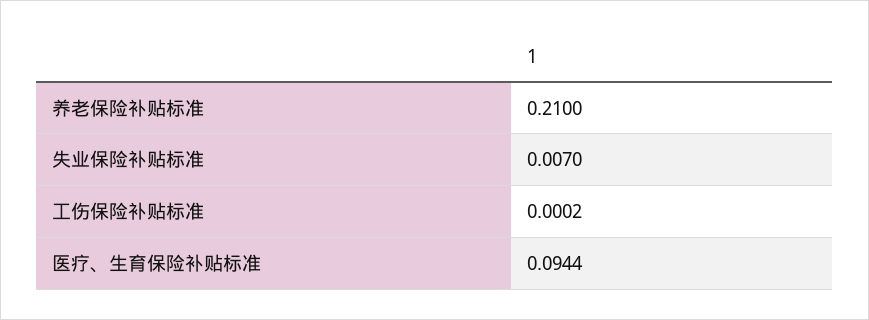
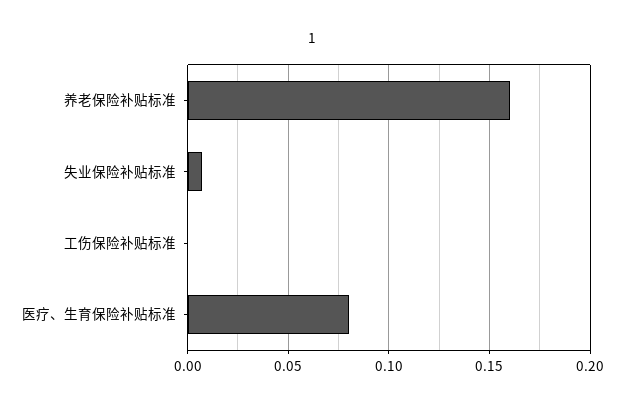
  {
-   "养老保险补贴标准": 0.21,
+   "养老保险补贴标准": 0.16,
    "失业保险补贴标准": 0.007,
    "工伤保险补贴标准": 0.0002,
-   "医疗、生育保险补贴标准": 0.0944
+   "医疗、生育保险补贴标准": 0.08
  }

